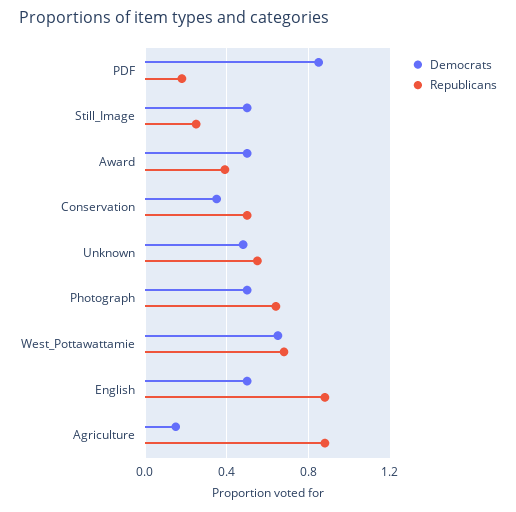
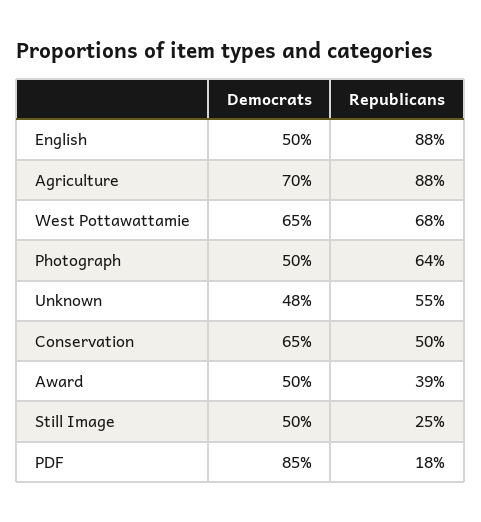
  {
    "Democrats": {
      "PDF": 0.85,
      "Still_Image": 0.5,
      "Award": 0.5,
-     "Conservation": 0.35,
+     "Conservation": 0.65,
      "Unknown": 0.48,
      "Photograph": 0.5,
      "West_Pottawattamie": 0.65,
      "English": 0.5,
-     "Agriculture": 0.15
+     "Agriculture": 0.7
    },
    "Republicans": {
      "PDF": 0.18,
      "Still_Image": 0.25,
      "Award": 0.39,
      "Conservation": 0.5,
      "Unknown": 0.55,
      "Photograph": 0.64,
      "West_Pottawattamie": 0.68,
      "English": 0.88,
      "Agriculture": 0.88
    }
  }

